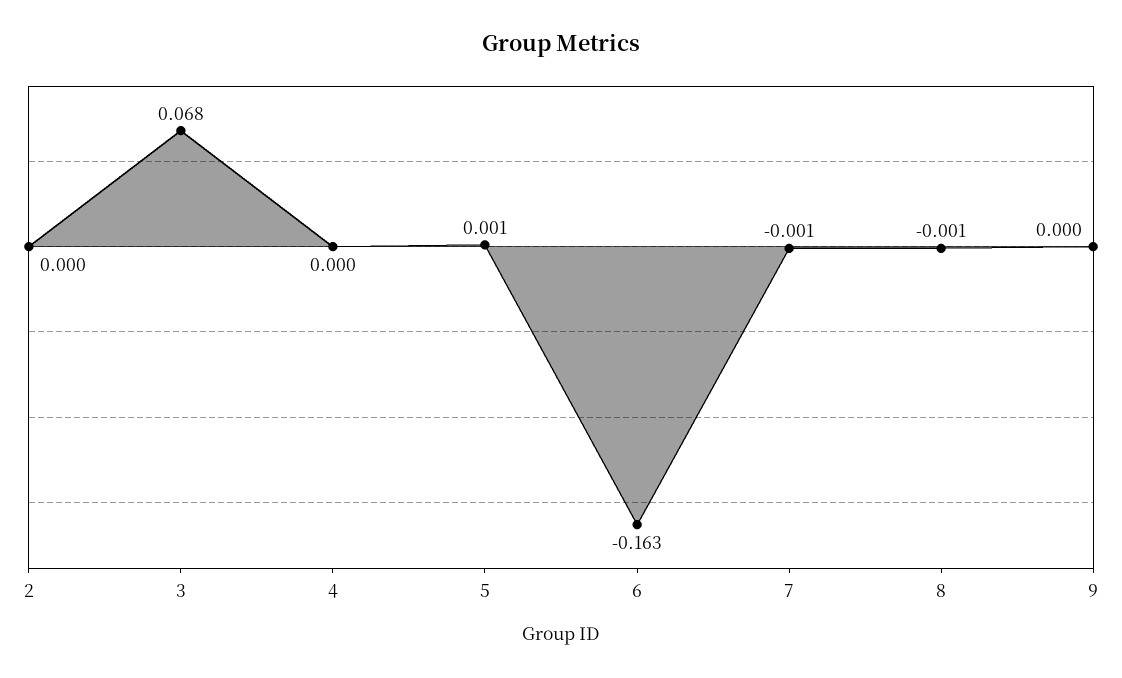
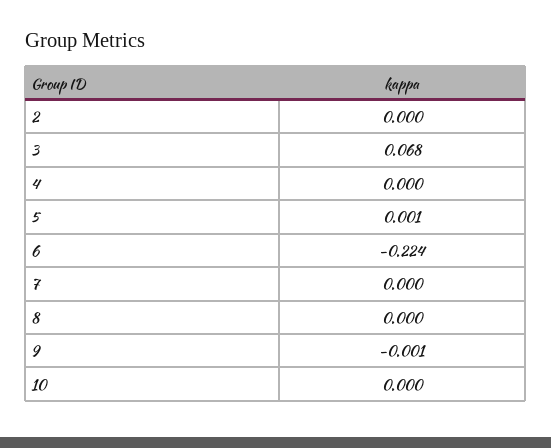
  {
    "2": 0,
    "3": 0.068,
    "4": 0,
    "5": 0.001,
-   "6": -0.163,
+   "6": -0.224,
-   "7": -0.001,
+   "7": 0,
-   "8": -0.001,
+   "8": 0,
-   "9": 0
+   "9": -0.001,
+   "10": 0
  }

